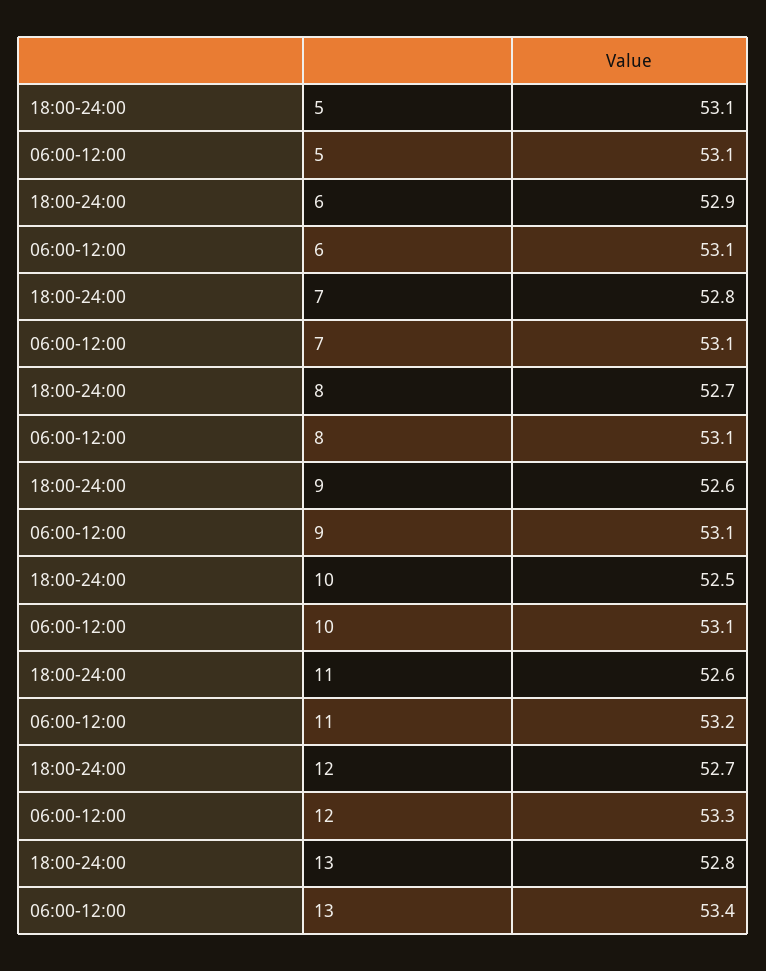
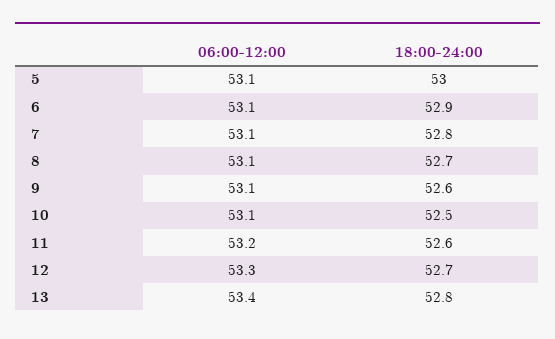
  {
    "18:00-24:00": {
-     "5": 53.1,
+     "5": 53,
      "6": 52.9,
      "7": 52.8,
      "8": 52.7,
      "9": 52.6,
      "10": 52.5,
      "11": 52.6,
      "12": 52.7,
      "13": 52.8
    },
    "06:00-12:00": {
      "5": 53.1,
      "6": 53.1,
      "7": 53.1,
      "8": 53.1,
      "9": 53.1,
      "10": 53.1,
      "11": 53.2,
      "12": 53.3,
      "13": 53.4
    }
  }

